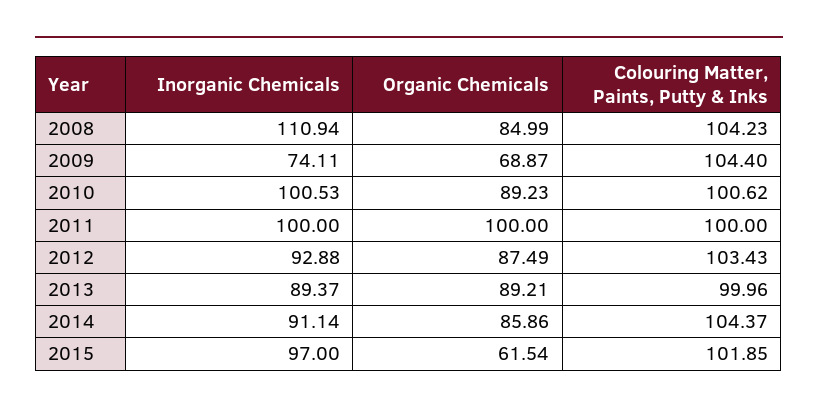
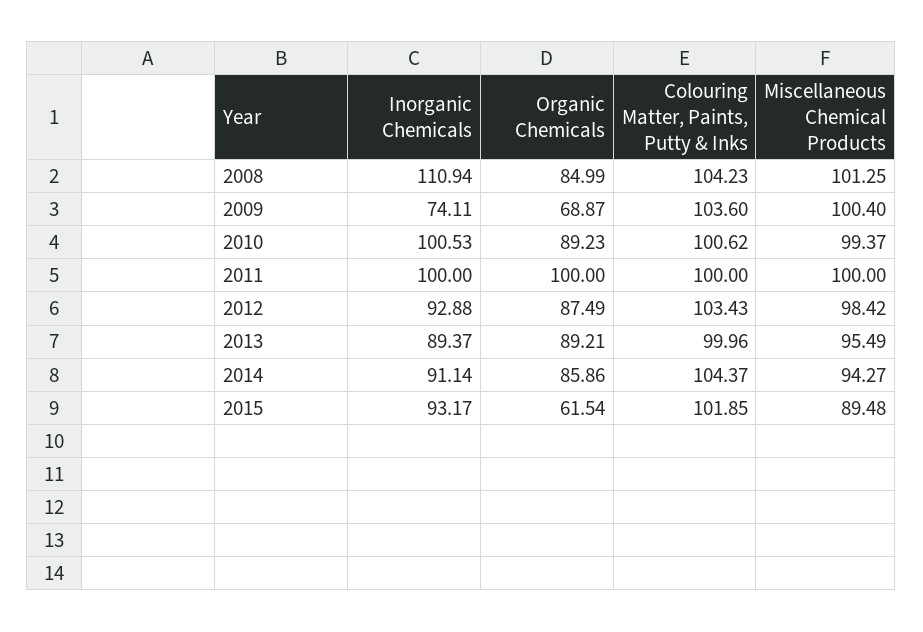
  {
    "Inorganic Chemicals": {
      "2008": 110.94,
      "2009": 74.11,
      "2010": 100.53,
      "2011": 100,
      "2012": 92.88,
      "2013": 89.37,
      "2014": 91.14,
-     "2015": 97
+     "2015": 93.17
    },
    "Organic Chemicals": {
      "2008": 84.99,
      "2009": 68.87,
      "2010": 89.23,
      "2011": 100,
      "2012": 87.49,
      "2013": 89.21,
      "2014": 85.86,
      "2015": 61.54
    },
    "Colouring Matter, Paints, Putty & Inks": {
      "2008": 104.23,
-     "2009": 104.4,
+     "2009": 103.6,
      "2010": 100.62,
      "2011": 100,
      "2012": 103.43,
      "2013": 99.96,
      "2014": 104.37,
      "2015": 101.85
-   }
+   },
+   "Miscellaneous Chemical Products": {
+     "2008": 101.25,
+     "2009": 100.4,
+     "2010": 99.37,
+     "2011": 100,
+     "2012": 98.42,
+     "2013": 95.49,
+     "2014": 94.27,
+     "2015": 89.48
+   }
  }

